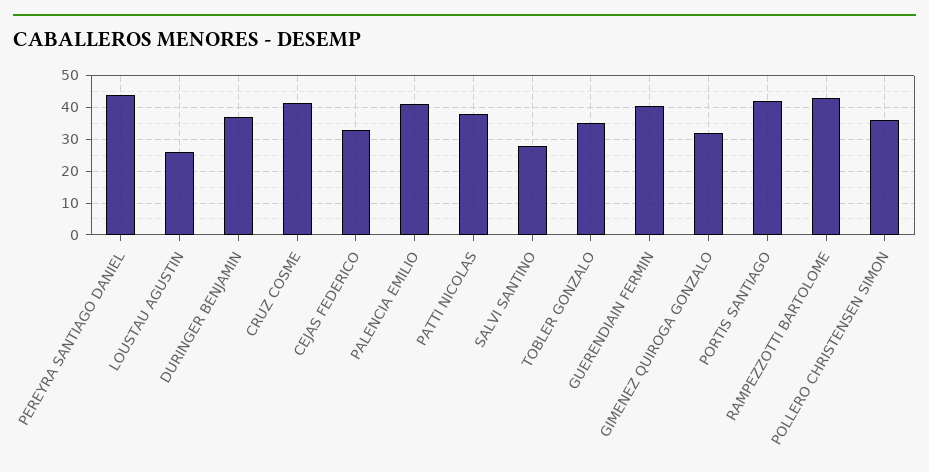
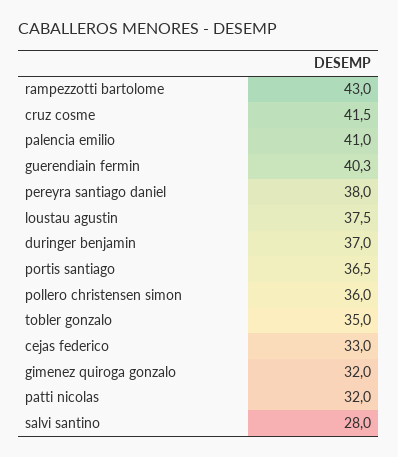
  {
-   "PEREYRA SANTIAGO DANIEL": 44,
+   "PEREYRA SANTIAGO DANIEL": 38,
-   "LOUSTAU AGUSTIN": 26,
+   "LOUSTAU AGUSTIN": 37.5,
    "DURINGER BENJAMIN": 37,
    "CRUZ COSME": 41.5,
    "CEJAS FEDERICO": 33,
    "PALENCIA EMILIO": 41,
-   "PATTI NICOLAS": 38,
+   "PATTI NICOLAS": 32,
    "SALVI SANTINO": 28,
    "TOBLER GONZALO": 35,
    "GUERENDIAIN FERMIN": 40.3,
    "GIMENEZ QUIROGA GONZALO": 32,
-   "PORTIS SANTIAGO": 42,
+   "PORTIS SANTIAGO": 36.5,
    "RAMPEZZOTTI BARTOLOME": 43,
    "POLLERO CHRISTENSEN SIMON": 36
  }

